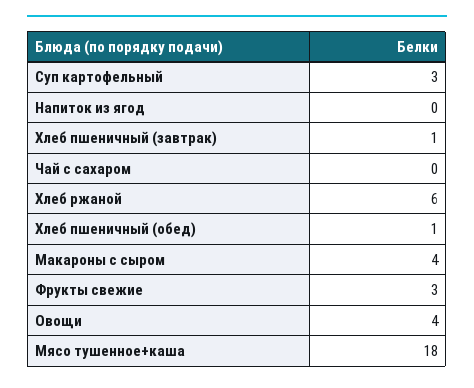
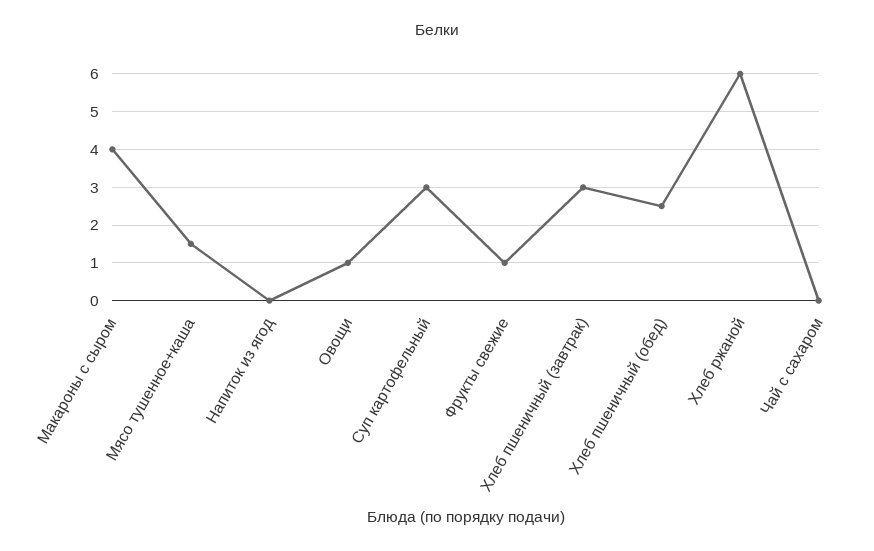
  {
    "Суп картофельный": 3,
    "Напиток из ягод": 0,
-   "Хлеб пшеничный (завтрак)": 1,
+   "Хлеб пшеничный (завтрак)": 3,
    "Чай с сахаром": 0,
    "Хлеб ржаной": 6,
-   "Хлеб пшеничный (обед)": 1,
+   "Хлеб пшеничный (обед)": 2.5,
    "Макароны с сыром": 4,
-   "Фрукты свежие": 3,
+   "Фрукты свежие": 1,
-   "Овощи": 4,
+   "Овощи": 1,
-   "Мясо тушенное+каша": 18
+   "Мясо тушенное+каша": 1.5
  }

